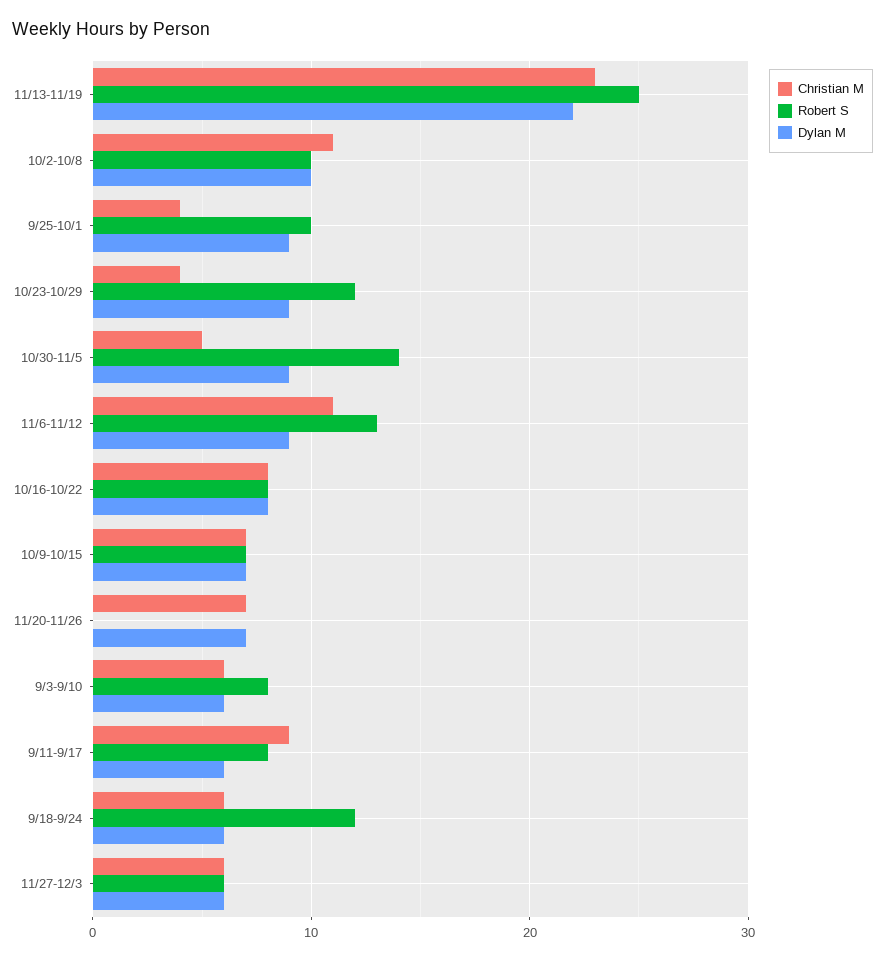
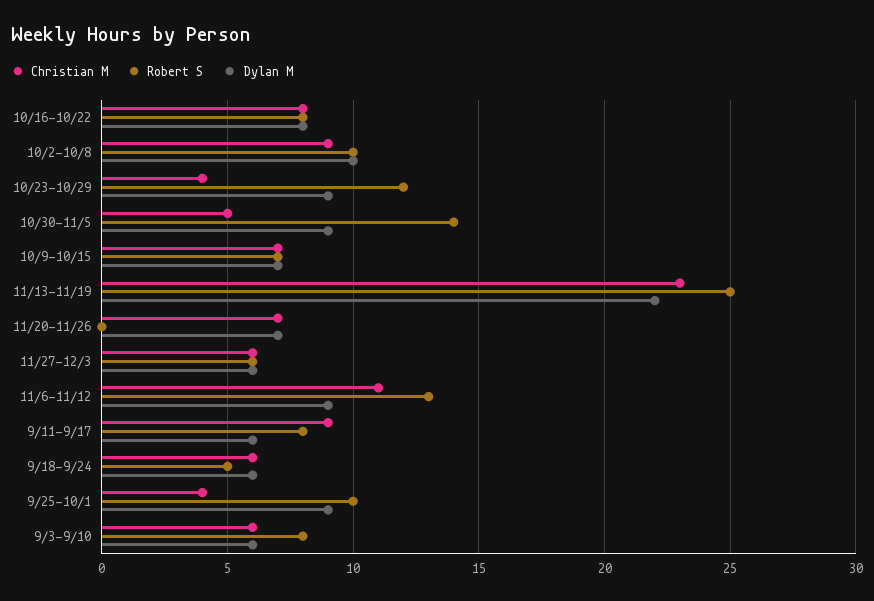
  {
    "Christian M": {
      "11/13-11/19": 23,
-     "10/2-10/8": 11,
+     "10/2-10/8": 9,
      "9/25-10/1": 4,
      "10/23-10/29": 4,
      "10/30-11/5": 5,
      "11/6-11/12": 11,
      "10/16-10/22": 8,
      "10/9-10/15": 7,
      "11/20-11/26": 7,
      "9/3-9/10": 6,
      "9/11-9/17": 9,
      "9/18-9/24": 6,
      "11/27-12/3": 6
    },
    "Robert S": {
      "11/13-11/19": 25,
      "10/2-10/8": 10,
      "9/25-10/1": 10,
      "10/23-10/29": 12,
      "10/30-11/5": 14,
      "11/6-11/12": 13,
      "10/16-10/22": 8,
      "10/9-10/15": 7,
      "11/20-11/26": 0,
      "9/3-9/10": 8,
      "9/11-9/17": 8,
-     "9/18-9/24": 12,
+     "9/18-9/24": 5,
      "11/27-12/3": 6
    },
    "Dylan M": {
      "11/13-11/19": 22,
      "10/2-10/8": 10,
      "9/25-10/1": 9,
      "10/23-10/29": 9,
      "10/30-11/5": 9,
      "11/6-11/12": 9,
      "10/16-10/22": 8,
      "10/9-10/15": 7,
      "11/20-11/26": 7,
      "9/3-9/10": 6,
      "9/11-9/17": 6,
      "9/18-9/24": 6,
      "11/27-12/3": 6
    }
  }

